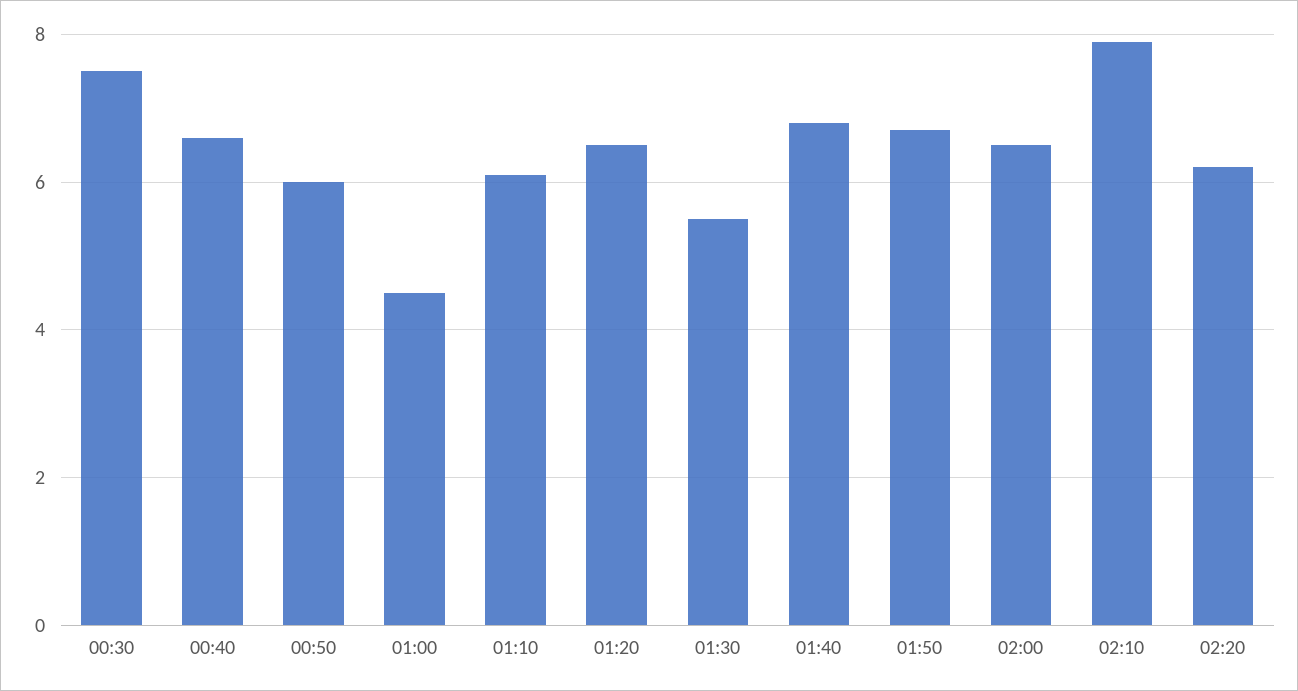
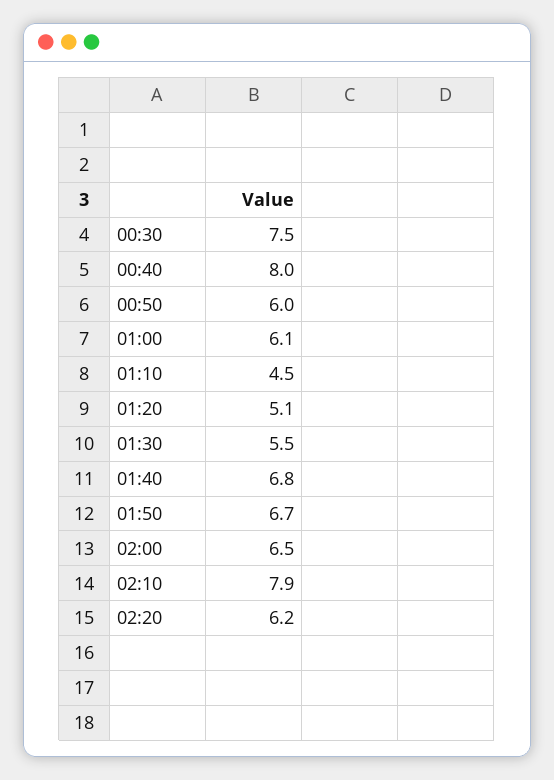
  {
    "00:30": 7.5,
-   "00:40": 6.5,
+   "00:40": 8,
    "00:50": 6,
-   "01:00": 4.5,
+   "01:00": 6.1,
-   "01:10": 6,
+   "01:10": 4.5,
-   "01:20": 6.5,
+   "01:20": 5.1,
    "01:30": 5.5,
    "01:40": 6.8,
    "01:50": 6.7,
    "02:00": 6.5,
    "02:10": 7.9,
    "02:20": 6.2
  }

